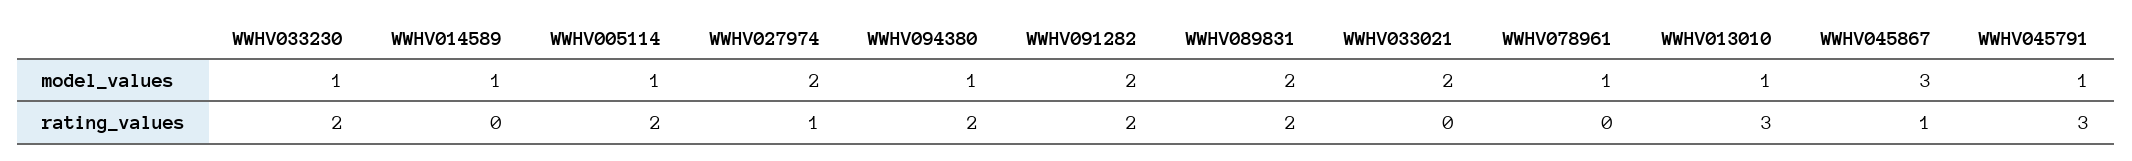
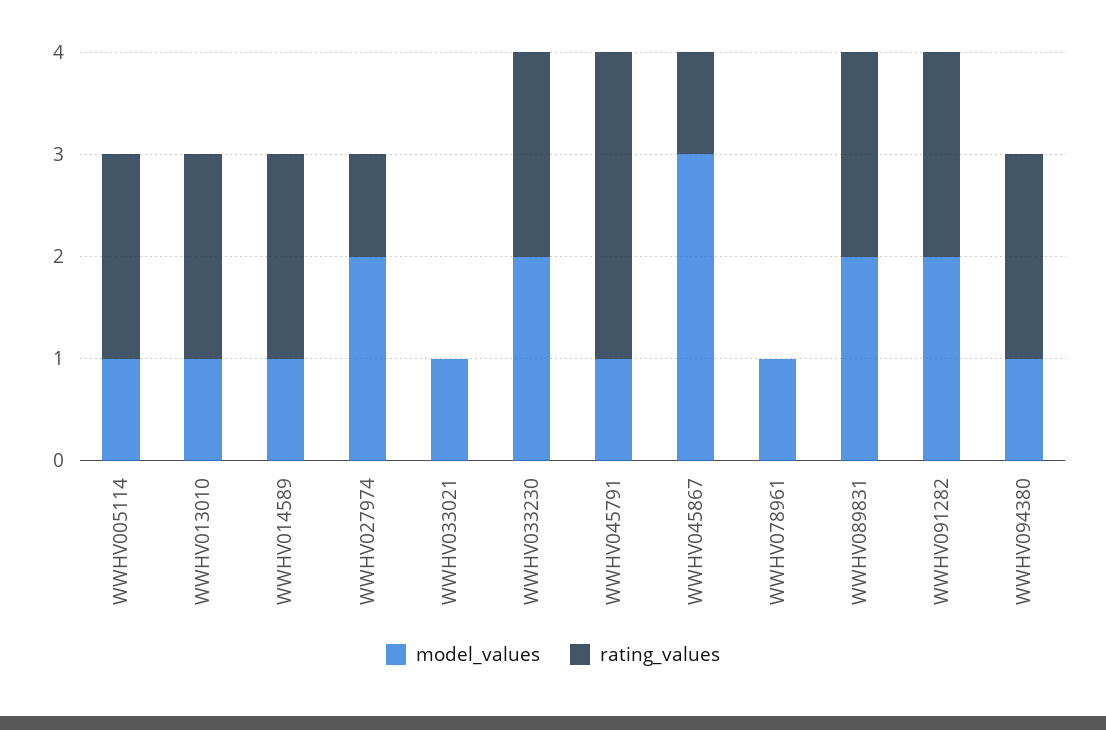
  {
    "model_values": {
-     "WWHV033230": 1,
+     "WWHV033230": 2,
      "WWHV014589": 1,
      "WWHV005114": 1,
      "WWHV027974": 2,
      "WWHV094380": 1,
      "WWHV091282": 2,
      "WWHV089831": 2,
-     "WWHV033021": 2,
+     "WWHV033021": 1,
      "WWHV078961": 1,
      "WWHV013010": 1,
      "WWHV045867": 3,
      "WWHV045791": 1
    },
    "rating_values": {
      "WWHV033230": 2,
-     "WWHV014589": 0,
+     "WWHV014589": 2,
      "WWHV005114": 2,
      "WWHV027974": 1,
      "WWHV094380": 2,
      "WWHV091282": 2,
      "WWHV089831": 2,
      "WWHV033021": 0,
      "WWHV078961": 0,
-     "WWHV013010": 3,
+     "WWHV013010": 2,
      "WWHV045867": 1,
      "WWHV045791": 3
    }
  }

